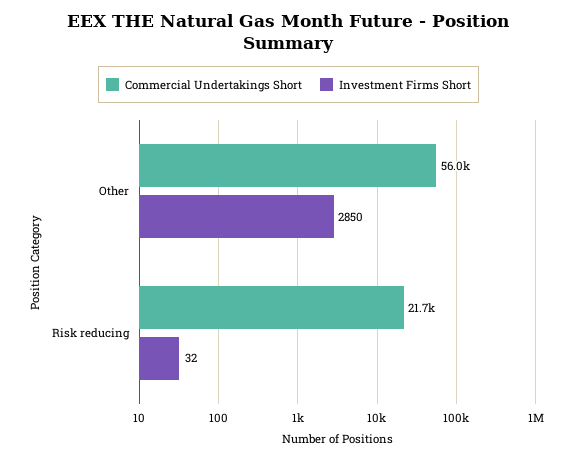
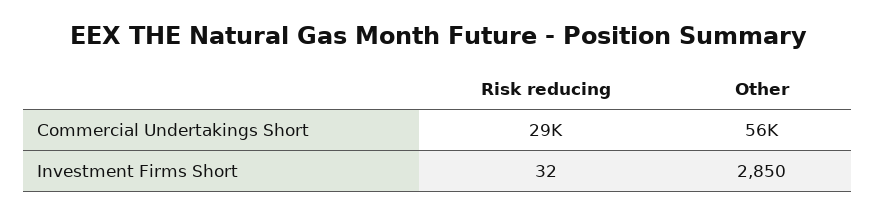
  {
    "Commercial Undertakings Short": {
      "Other": 56000,
-     "Risk reducing": 21700
+     "Risk reducing": 29000
    },
    "Investment Firms Short": {
      "Other": 2850,
      "Risk reducing": 32
    }
  }

